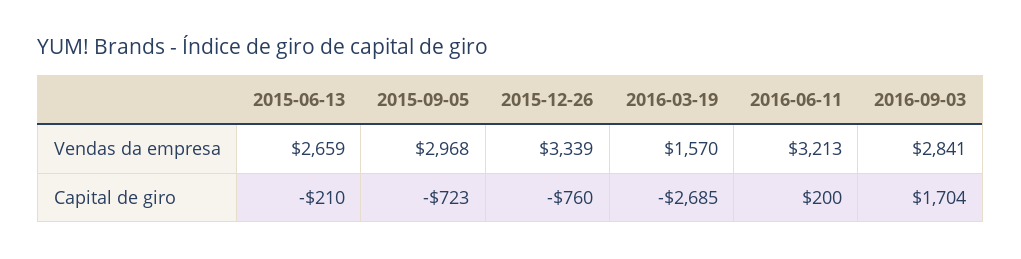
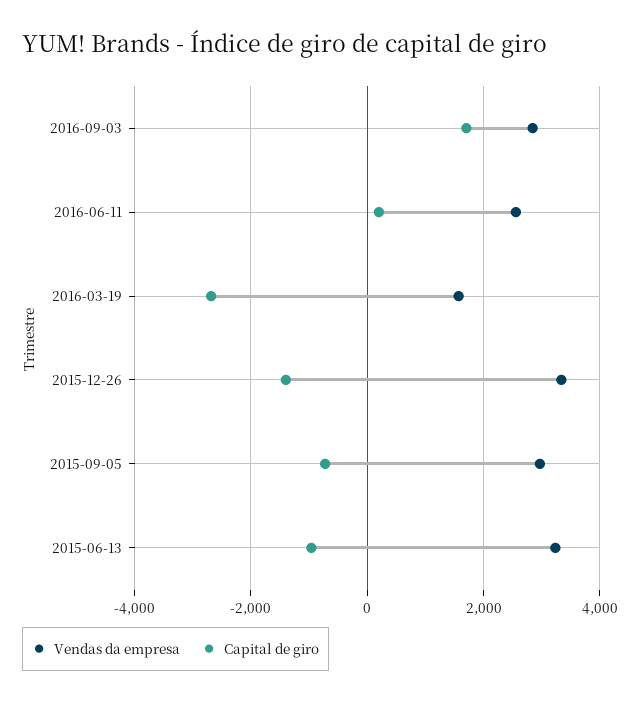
  {
    "Vendas da empresa": {
-     "2015-06-13": 2659,
+     "2015-06-13": 3200,
      "2015-09-05": 2968,
      "2015-12-26": 3339,
      "2016-03-19": 1570,
-     "2016-06-11": 3213,
+     "2016-06-11": 2600,
      "2016-09-03": 2841
    },
    "Capital de giro": {
-     "2015-06-13": -210,
+     "2015-06-13": -1000,
      "2015-09-05": -723,
-     "2015-12-26": -760,
+     "2015-12-26": -1400,
      "2016-03-19": -2685,
      "2016-06-11": 200,
      "2016-09-03": 1704
    }
  }

